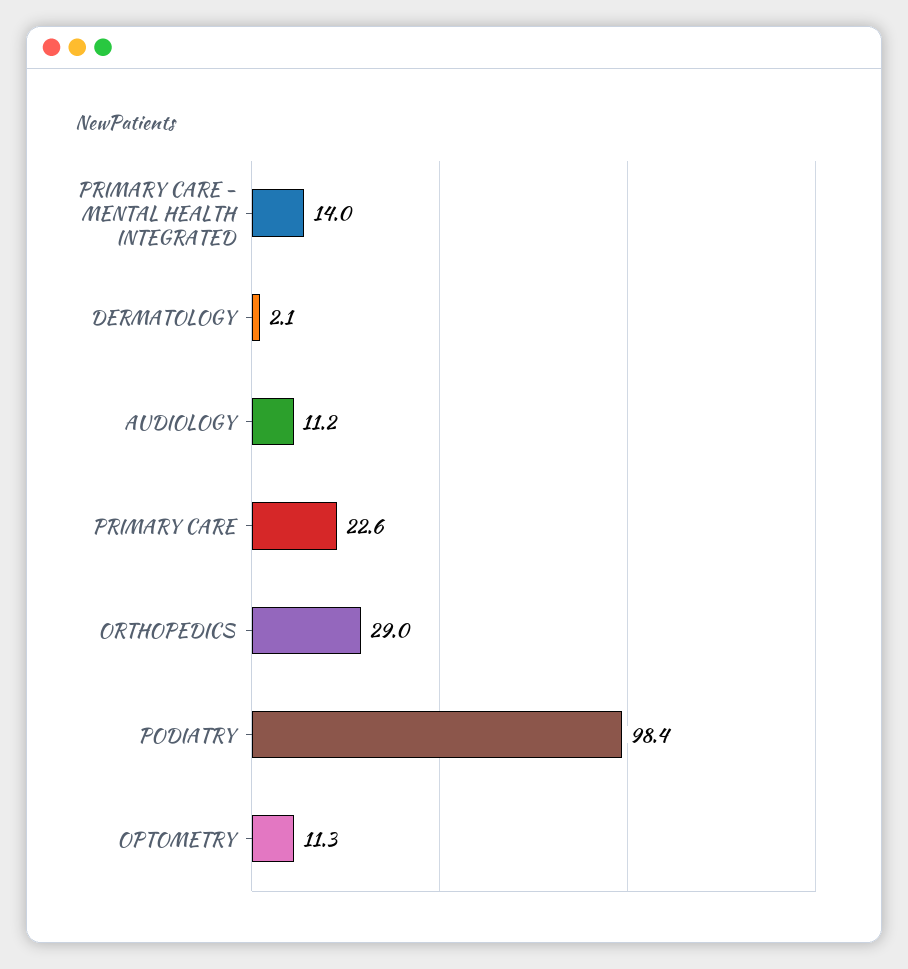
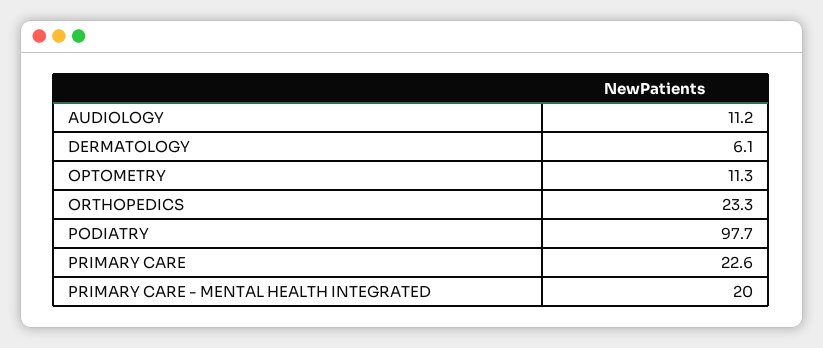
  {
-   "PRIMARY CARE - MENTAL HEALTH INTEGRATED": 14,
+   "PRIMARY CARE - MENTAL HEALTH INTEGRATED": 20,
-   "DERMATOLOGY": 2.1,
+   "DERMATOLOGY": 6.1,
    "AUDIOLOGY": 11.2,
    "PRIMARY CARE": 22.6,
-   "ORTHOPEDICS": 29,
+   "ORTHOPEDICS": 23.3,
-   "PODIATRY": 98.4,
+   "PODIATRY": 97.7,
    "OPTOMETRY": 11.3
  }

